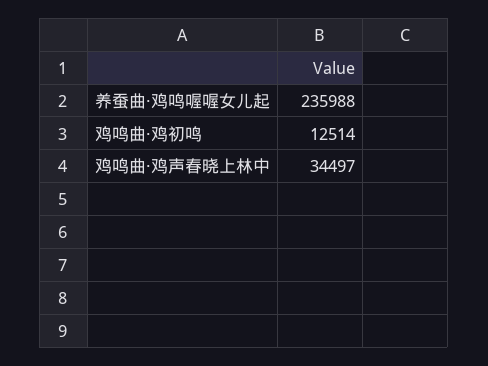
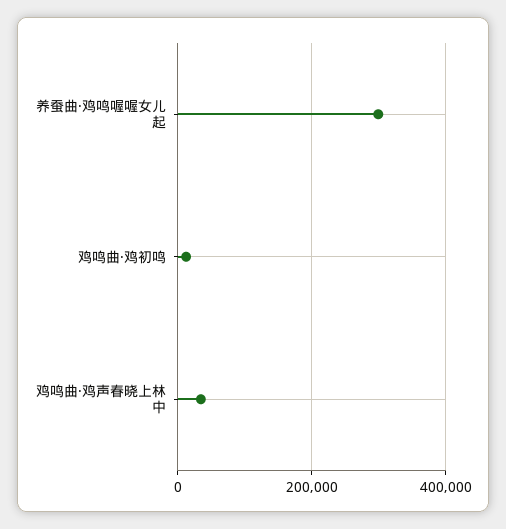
  {
-   "养蚕曲·鸡鸣喔喔女儿起": 235988,
+   "养蚕曲·鸡鸣喔喔女儿起": 300000,
    "鸡鸣曲·鸡初鸣": 12514,
    "鸡鸣曲·鸡声春晓上林中": 34497
  }

